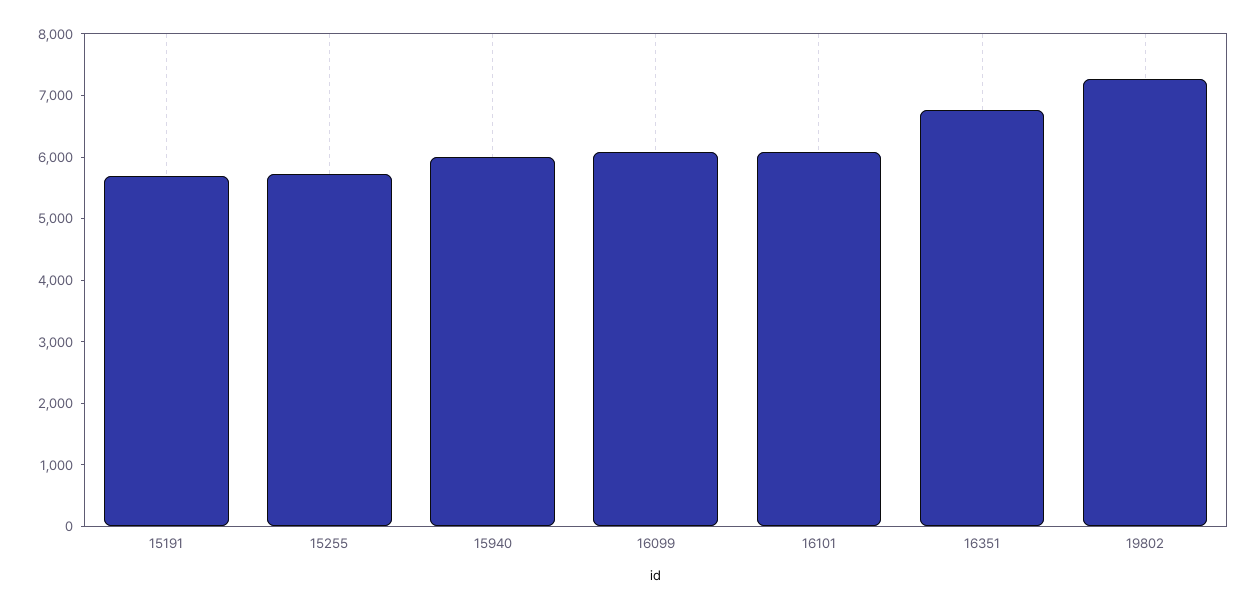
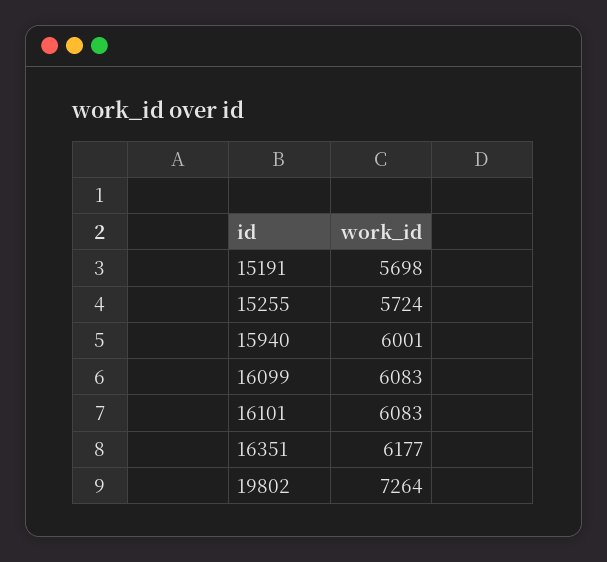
  {
    "15191": 5698,
    "15255": 5724,
    "15940": 6001,
    "16099": 6083,
    "16101": 6083,
-   "16351": 6800,
+   "16351": 6177,
    "19802": 7264
  }

